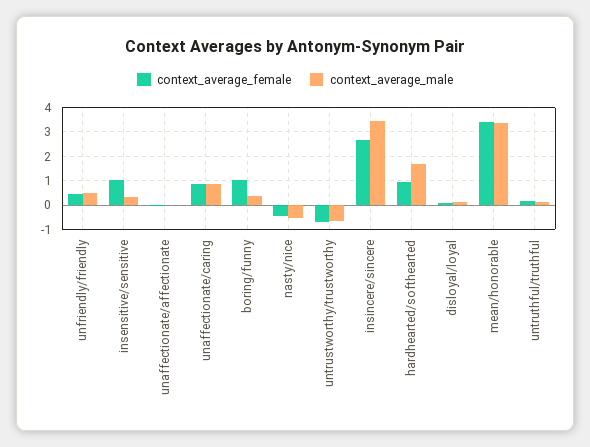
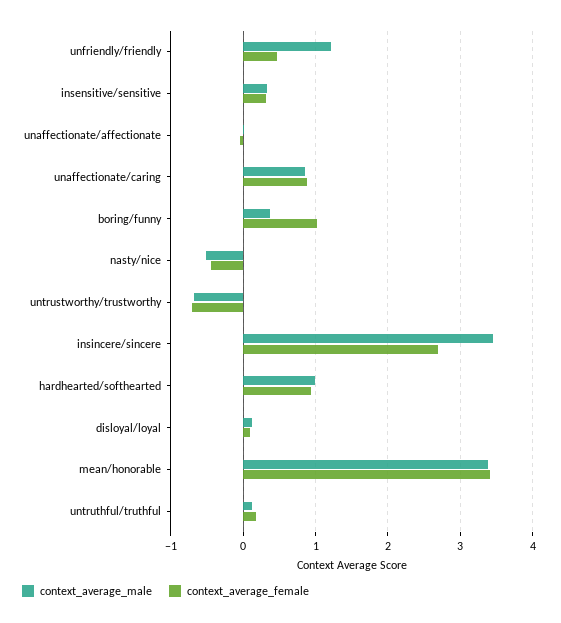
  {
    "context_average_female": {
      "unfriendly/friendly": 0.5,
-     "insensitive/sensitive": 1,
+     "insensitive/sensitive": 0.3,
      "unaffectionate/affectionate": 0,
      "unaffectionate/caring": 0.9,
      "boring/funny": 1,
      "nasty/nice": -0.4,
      "untrustworthy/trustworthy": -0.7,
      "insincere/sincere": 2.7,
      "hardhearted/softhearted": 0.9,
      "disloyal/loyal": 0.1,
      "mean/honorable": 3.4,
      "untruthful/truthful": 0.2
    },
    "context_average_male": {
-     "unfriendly/friendly": 0.5,
+     "unfriendly/friendly": 1.2,
      "insensitive/sensitive": 0.3,
      "unaffectionate/affectionate": 0,
      "unaffectionate/caring": 0.9,
      "boring/funny": 0.4,
      "nasty/nice": -0.5,
      "untrustworthy/trustworthy": -0.7,
      "insincere/sincere": 3.5,
-     "hardhearted/softhearted": 1.75,
+     "hardhearted/softhearted": 1,
      "disloyal/loyal": 0.1,
      "mean/honorable": 3.4,
      "untruthful/truthful": 0.1
    }
  }

